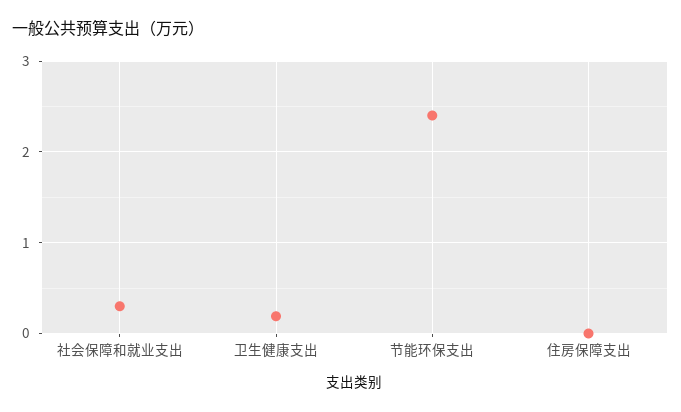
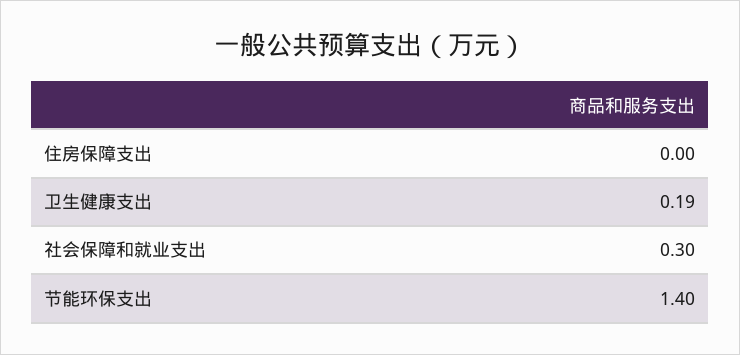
  {
    "社会保障和就业支出": 0.3,
    "卫生健康支出": 0.19,
-   "节能环保支出": 2.4,
+   "节能环保支出": 1.4,
    "住房保障支出": 0
  }

